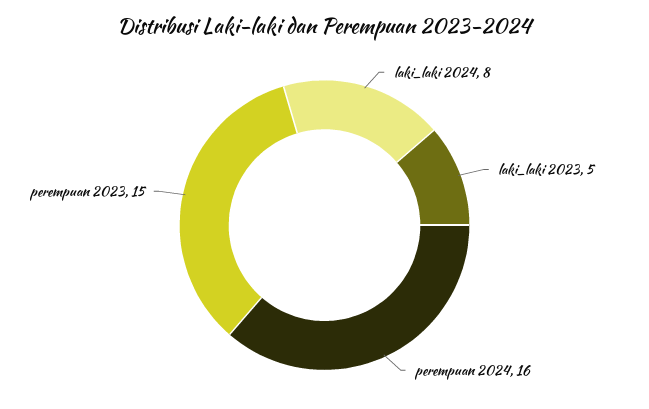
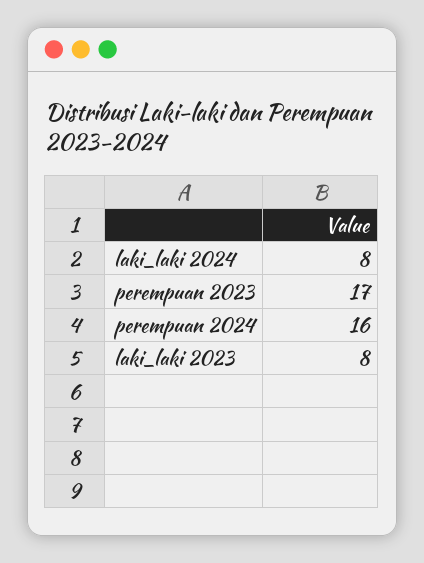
  {
    "laki_laki 2024": 8,
-   "laki_laki 2023": 5,
+   "laki_laki 2023": 8,
    "perempuan 2024": 16,
-   "perempuan 2023": 15
+   "perempuan 2023": 17
  }

